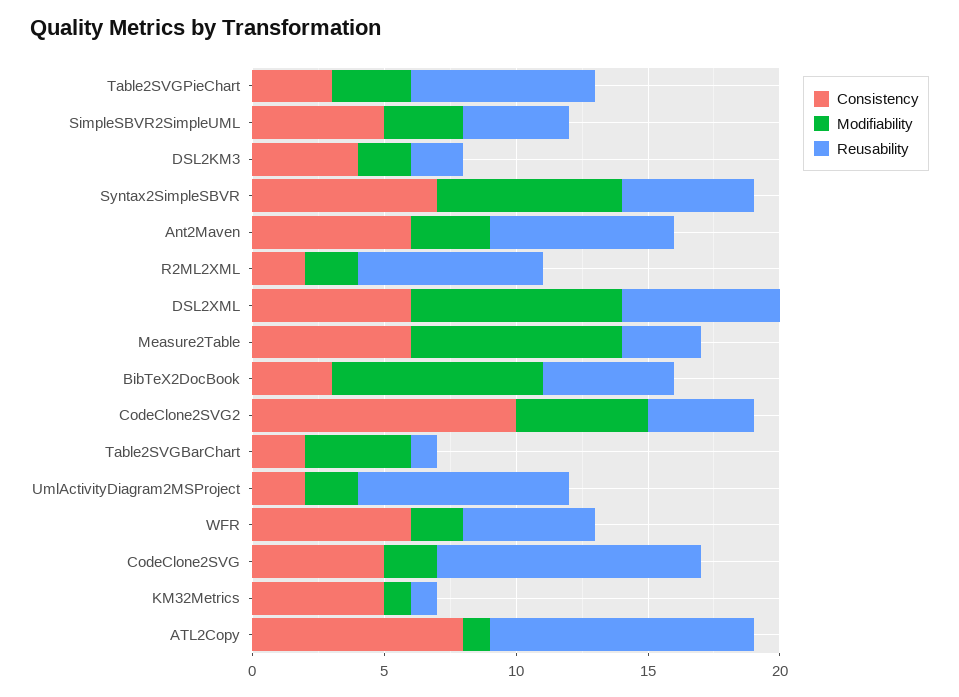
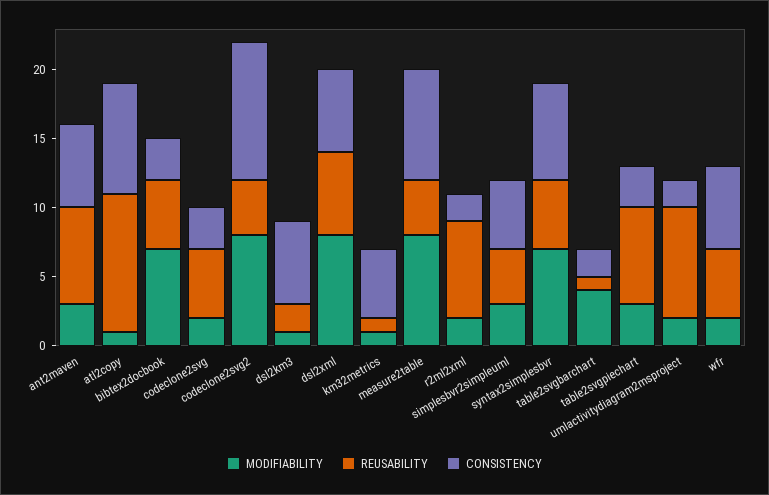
  {
    "Consistency": {
      "Table2SVGPieChart": 3,
      "SimpleSBVR2SimpleUML": 5,
-     "DSL2KM3": 4,
+     "DSL2KM3": 6,
      "Syntax2SimpleSBVR": 7,
      "Ant2Maven": 6,
      "R2ML2XML": 2,
      "DSL2XML": 6,
-     "Measure2Table": 6,
+     "Measure2Table": 8,
      "BibTeX2DocBook": 3,
      "CodeClone2SVG2": 10,
      "Table2SVGBarChart": 2,
      "UmlActivityDiagram2MSProject": 2,
      "WFR": 6,
-     "CodeClone2SVG": 5,
+     "CodeClone2SVG": 3,
      "KM32Metrics": 5,
      "ATL2Copy": 8
    },
    "Modifiability": {
      "Table2SVGPieChart": 3,
      "SimpleSBVR2SimpleUML": 3,
-     "DSL2KM3": 2,
+     "DSL2KM3": 1,
      "Syntax2SimpleSBVR": 7,
      "Ant2Maven": 3,
      "R2ML2XML": 2,
      "DSL2XML": 8,
      "Measure2Table": 8,
-     "BibTeX2DocBook": 8,
+     "BibTeX2DocBook": 7,
-     "CodeClone2SVG2": 5,
+     "CodeClone2SVG2": 8,
      "Table2SVGBarChart": 4,
      "UmlActivityDiagram2MSProject": 2,
      "WFR": 2,
      "CodeClone2SVG": 2,
      "KM32Metrics": 1,
      "ATL2Copy": 1
    },
    "Reusability": {
      "Table2SVGPieChart": 7,
      "SimpleSBVR2SimpleUML": 4,
      "DSL2KM3": 2,
      "Syntax2SimpleSBVR": 5,
      "Ant2Maven": 7,
      "R2ML2XML": 7,
      "DSL2XML": 6,
-     "Measure2Table": 3,
+     "Measure2Table": 4,
      "BibTeX2DocBook": 5,
      "CodeClone2SVG2": 4,
      "Table2SVGBarChart": 1,
      "UmlActivityDiagram2MSProject": 8,
      "WFR": 5,
-     "CodeClone2SVG": 10,
+     "CodeClone2SVG": 5,
      "KM32Metrics": 1,
      "ATL2Copy": 10
    }
  }

